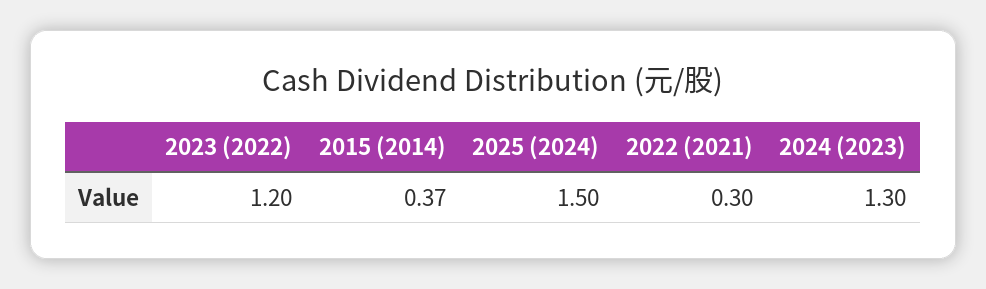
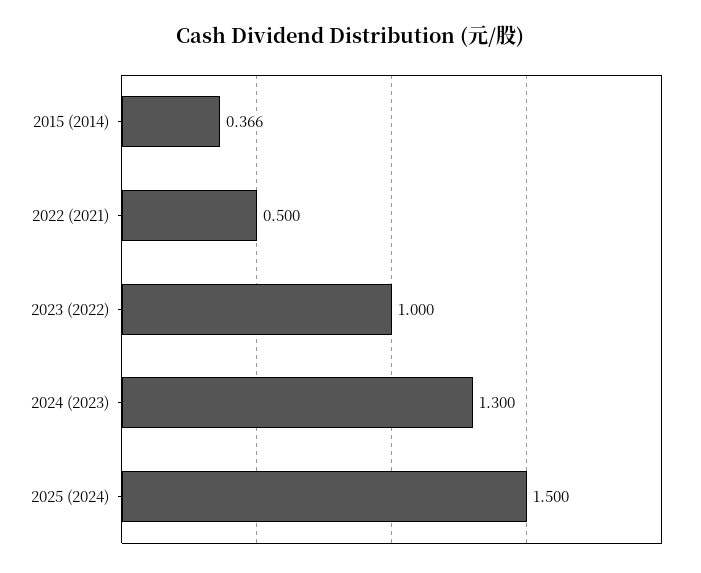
  {
-   "2023 (2022)": 1.2,
+   "2023 (2022)": 1,
    "2015 (2014)": 0.366,
    "2025 (2024)": 1.5,
-   "2022 (2021)": 0.3,
+   "2022 (2021)": 0.5,
    "2024 (2023)": 1.3
  }

